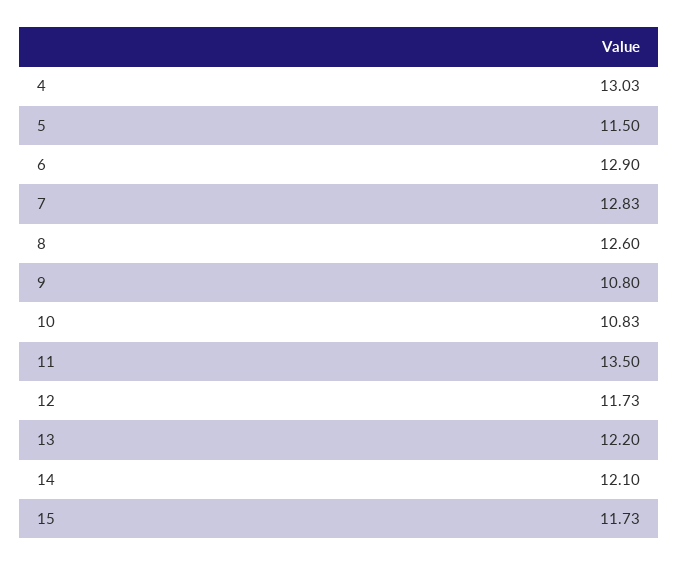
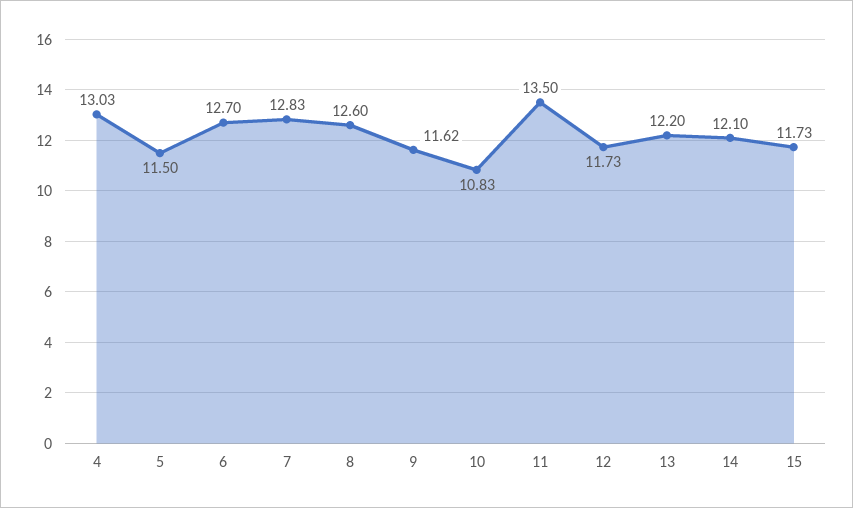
  {
    "4": 13.03,
    "5": 11.5,
-   "6": 12.9,
+   "6": 12.7,
    "7": 12.83,
    "8": 12.6,
-   "9": 10.8,
+   "9": 11.62,
    "10": 10.83,
    "11": 13.5,
    "12": 11.73,
    "13": 12.2,
    "14": 12.1,
    "15": 11.73
  }

